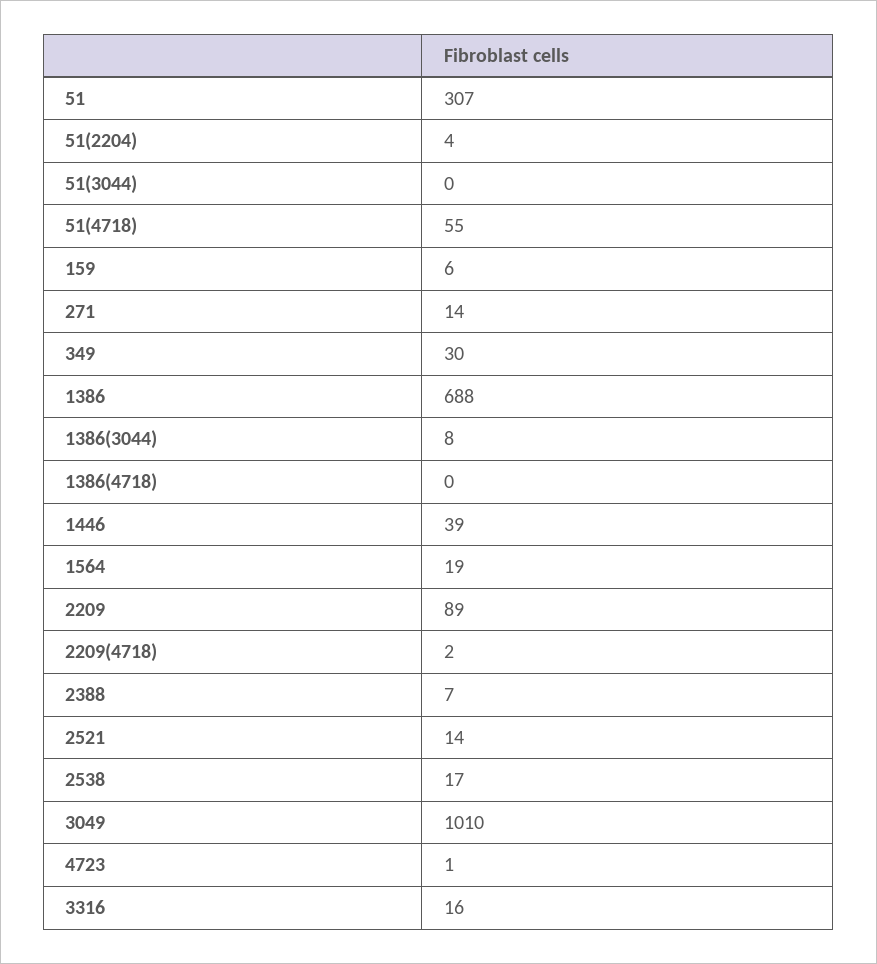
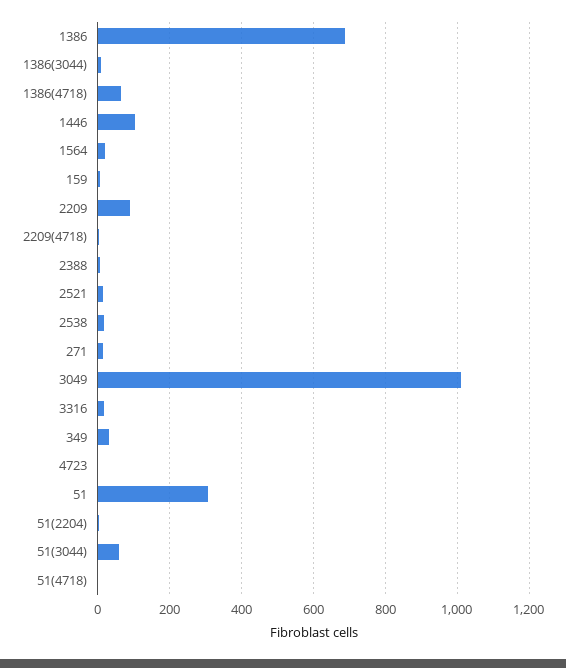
  {
    "51": 307,
    "51(2204)": 4,
-   "51(3044)": 0,
+   "51(3044)": 60,
-   "51(4718)": 55,
+   "51(4718)": 0,
    "159": 6,
    "271": 14,
    "349": 30,
    "1386": 688,
    "1386(3044)": 8,
-   "1386(4718)": 0,
+   "1386(4718)": 60,
-   "1446": 39,
+   "1446": 100,
    "1564": 19,
    "2209": 89,
    "2209(4718)": 2,
    "2388": 7,
    "2521": 14,
    "2538": 17,
    "3049": 1010,
    "4723": 1,
    "3316": 16
  }

